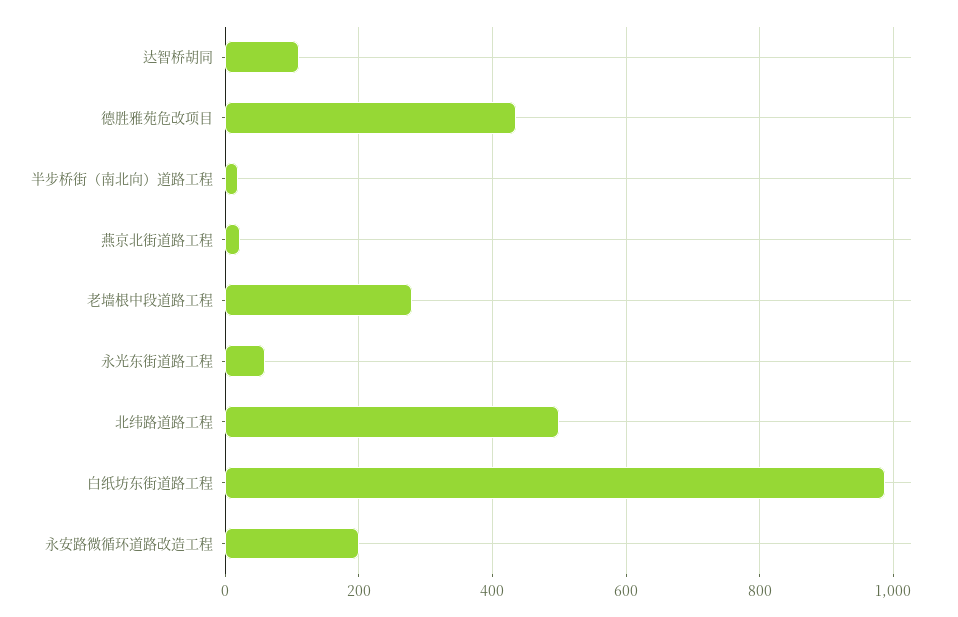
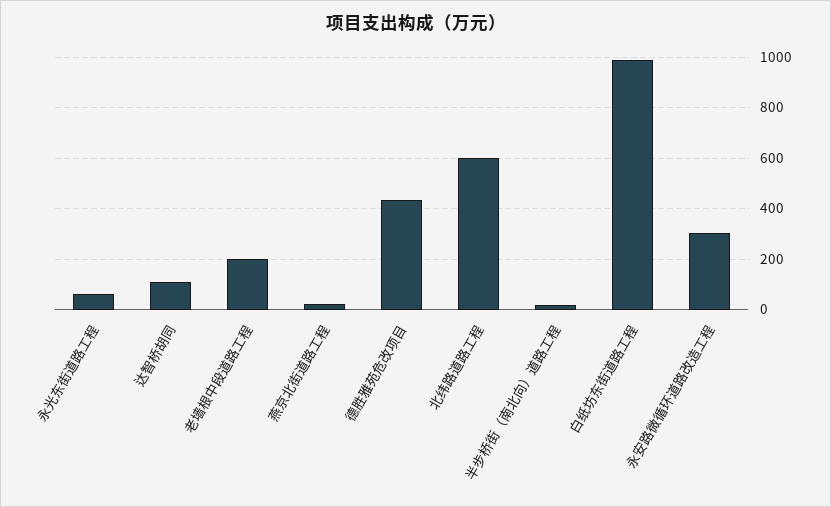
  {
    "达智桥胡同": 120,
    "德胜雅苑危改项目": 440,
    "半步桥街（南北向）道路工程": 20,
    "燕京北街道路工程": 20,
-   "老墙根中段道路工程": 280,
+   "老墙根中段道路工程": 200,
    "永光东街道路工程": 60,
-   "北纬路道路工程": 500,
+   "北纬路道路工程": 600,
    "白纸坊东街道路工程": 980,
-   "永安路微循环道路改造工程": 200
+   "永安路微循环道路改造工程": 300
  }

